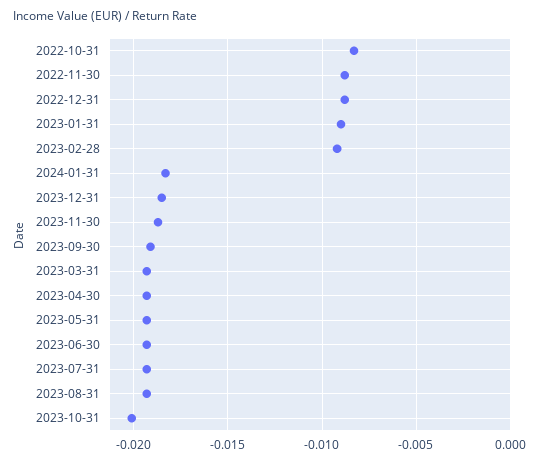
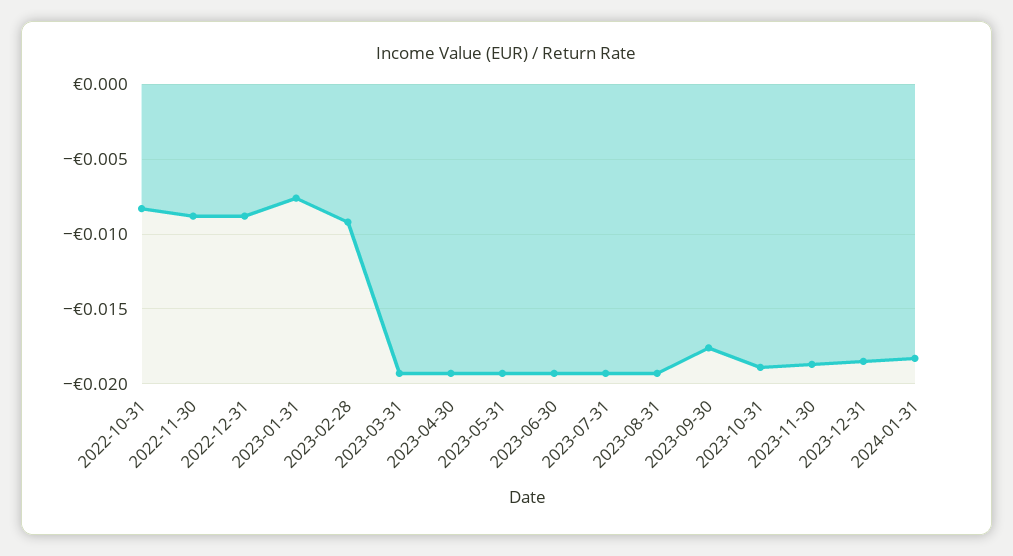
  {
    "2022-10-31": -0.0085,
    "2022-11-30": -0.009,
    "2022-12-31": -0.009,
-   "2023-01-31": -0.009,
+   "2023-01-31": -0.0075,
    "2023-02-28": -0.009,
    "2024-01-31": -0.0185,
    "2023-12-31": -0.0185,
    "2023-11-30": -0.0185,
-   "2023-09-30": -0.019,
+   "2023-09-30": -0.0175,
    "2023-03-31": -0.0195,
    "2023-04-30": -0.0195,
    "2023-05-31": -0.0195,
    "2023-06-30": -0.0195,
    "2023-07-31": -0.0195,
    "2023-08-31": -0.0195,
-   "2023-10-31": -0.02
+   "2023-10-31": -0.019
  }

